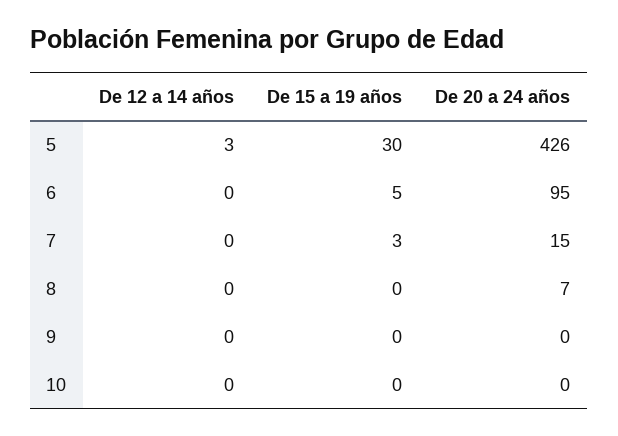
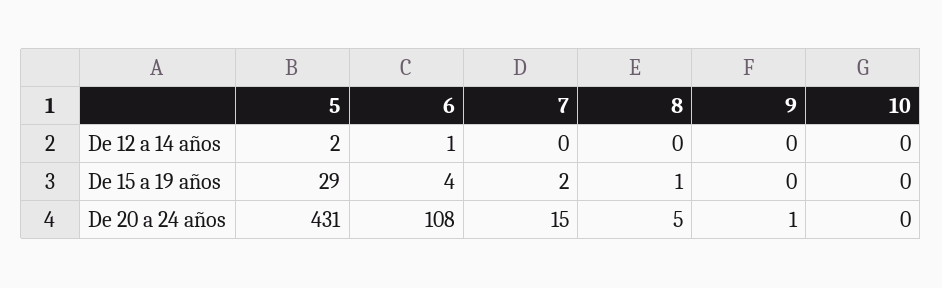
  {
    "De 12 a 14 años": {
-     "5": 3,
+     "5": 2,
-     "6": 0,
+     "6": 1,
      "7": 0,
      "8": 0,
      "9": 0,
      "10": 0
    },
    "De 15 a 19 años": {
-     "5": 30,
+     "5": 29,
-     "6": 5,
+     "6": 4,
-     "7": 3,
+     "7": 2,
-     "8": 0,
+     "8": 1,
      "9": 0,
      "10": 0
    },
    "De 20 a 24 años": {
-     "5": 426,
+     "5": 431,
-     "6": 95,
+     "6": 108,
      "7": 15,
-     "8": 7,
+     "8": 5,
-     "9": 0,
+     "9": 1,
      "10": 0
    }
  }

